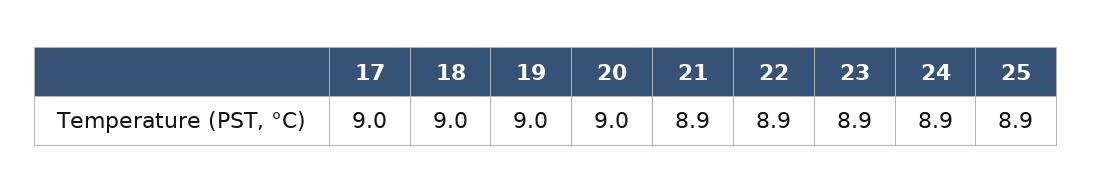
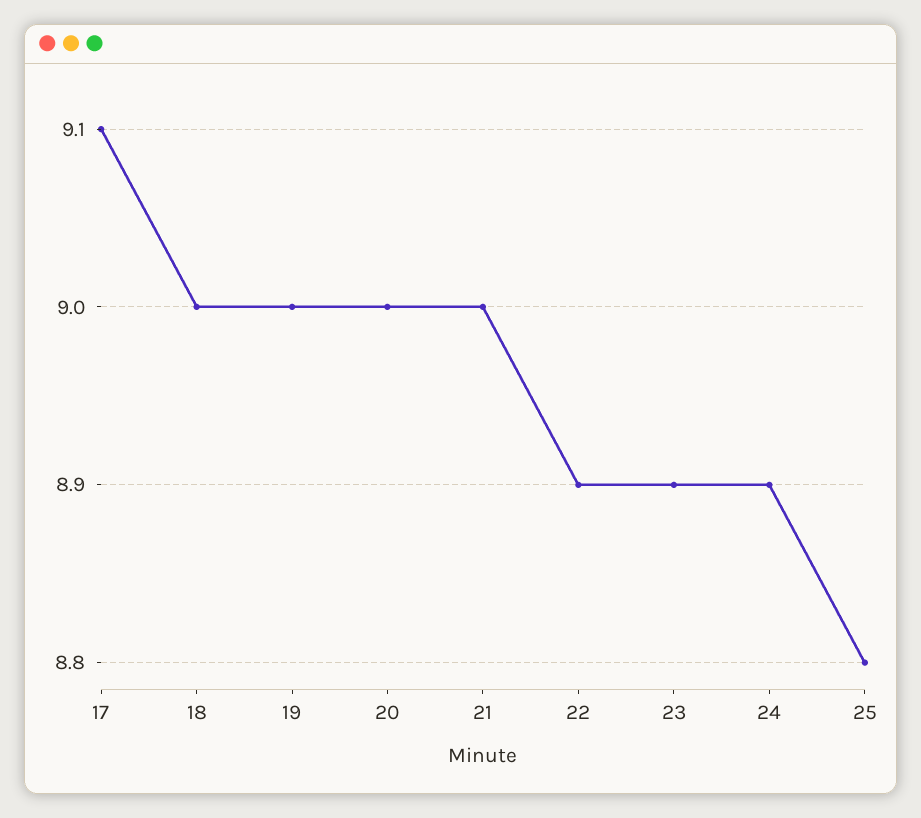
  {
-   "17": 9,
+   "17": 9.1,
    "18": 9,
    "19": 9,
    "20": 9,
-   "21": 8.9,
+   "21": 9,
    "22": 8.9,
    "23": 8.9,
    "24": 8.9,
-   "25": 8.9
+   "25": 8.8
  }

